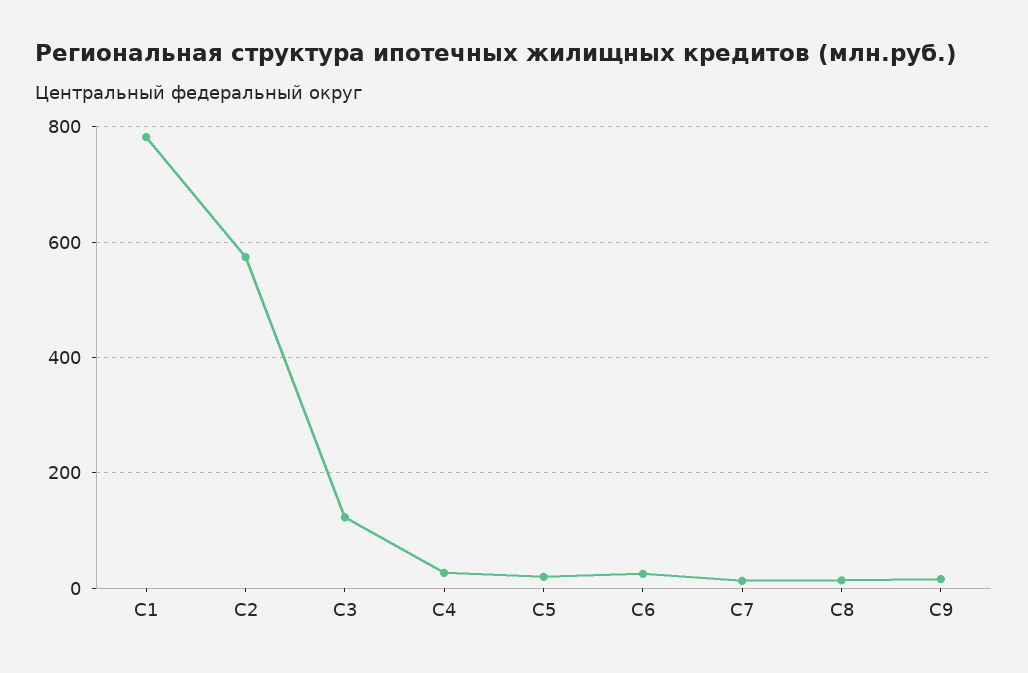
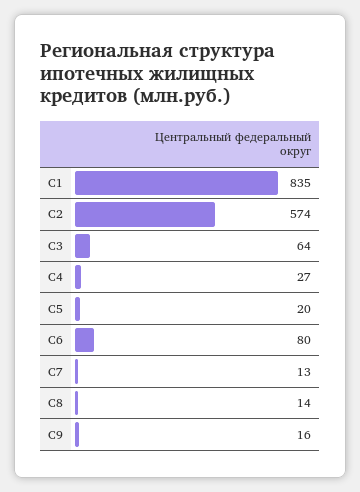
  {
-   "C1": 780,
+   "C1": 835,
    "C2": 574,
-   "C3": 120,
+   "C3": 64,
    "C4": 27,
    "C5": 20,
-   "C6": 20,
+   "C6": 80,
    "C7": 13,
    "C8": 14,
    "C9": 16
  }

